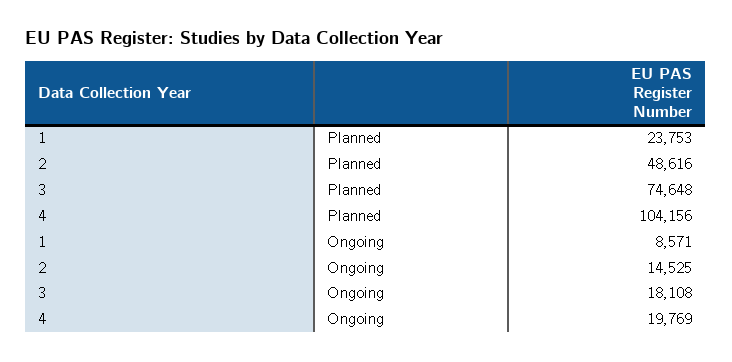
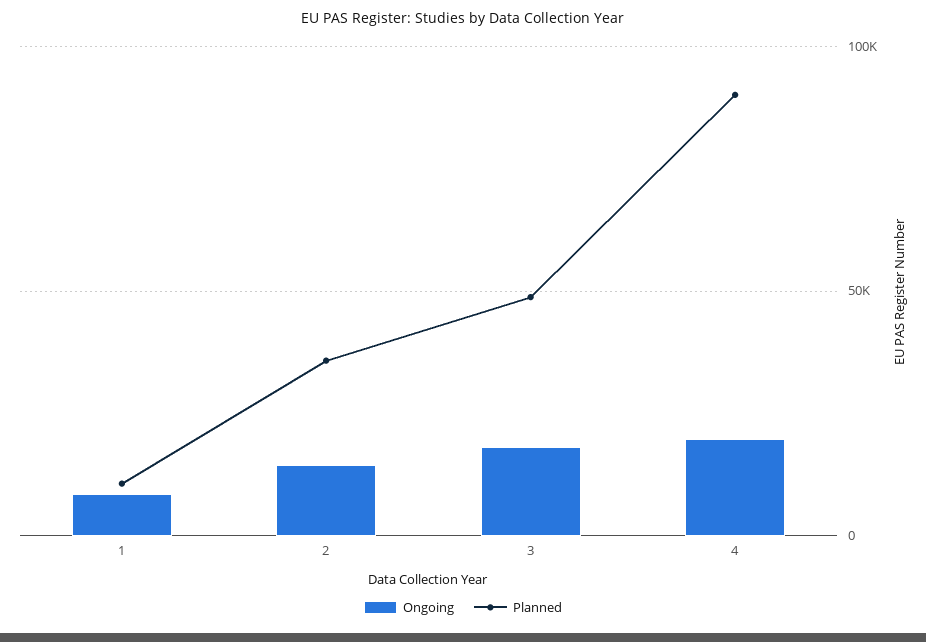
  {
    "Planned": {
-     "1": 23753,
+     "1": 10000,
-     "2": 48616,
+     "2": 35000,
-     "3": 74648,
+     "3": 50000,
-     "4": 104156
+     "4": 90000
    },
    "Ongoing": {
      "1": 8571,
      "2": 14525,
      "3": 18108,
      "4": 19769
    }
  }

